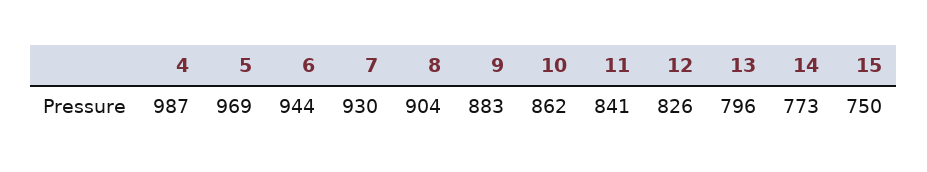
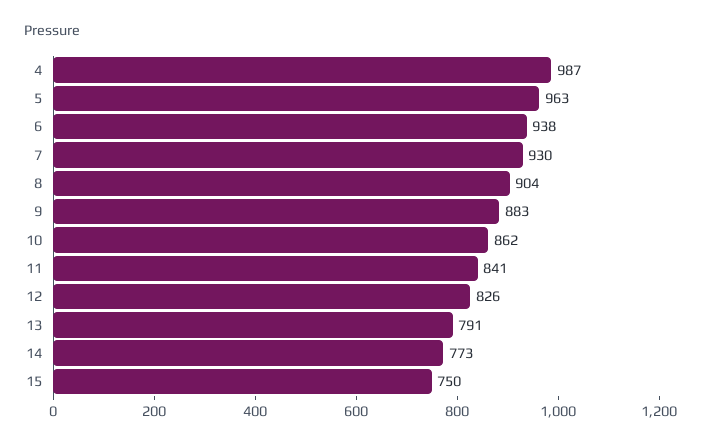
  {
    "4": 987,
-   "5": 969,
+   "5": 963,
-   "6": 944,
+   "6": 938,
    "7": 930,
    "8": 904,
    "9": 883,
    "10": 862,
    "11": 841,
    "12": 826,
-   "13": 796,
+   "13": 791,
    "14": 773,
    "15": 750
  }

